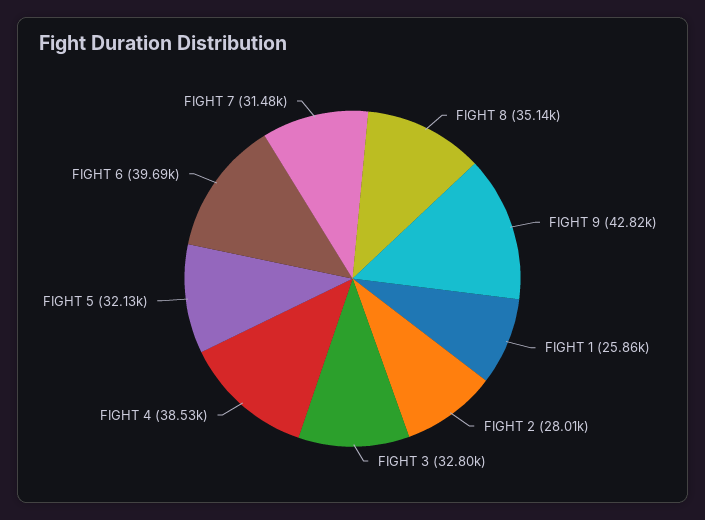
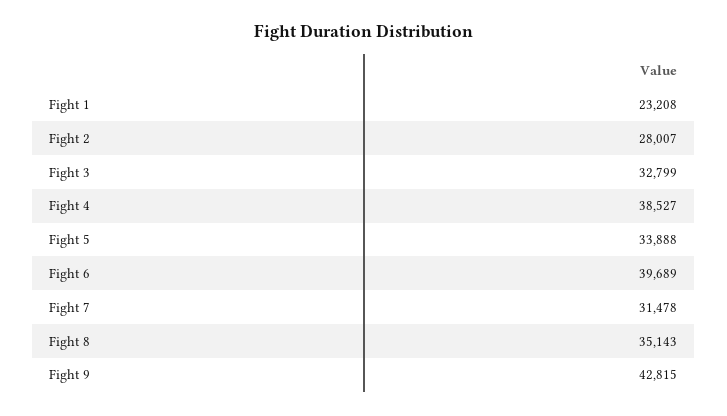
  {
    "FIGHT 8": 35143,
    "FIGHT 9": 42815,
-   "FIGHT 1": 25860,
+   "FIGHT 1": 23208,
    "FIGHT 2": 28007,
    "FIGHT 3": 32799,
    "FIGHT 4": 38527,
-   "FIGHT 5": 32130,
+   "FIGHT 5": 33888,
    "FIGHT 6": 39689,
    "FIGHT 7": 31478
  }

